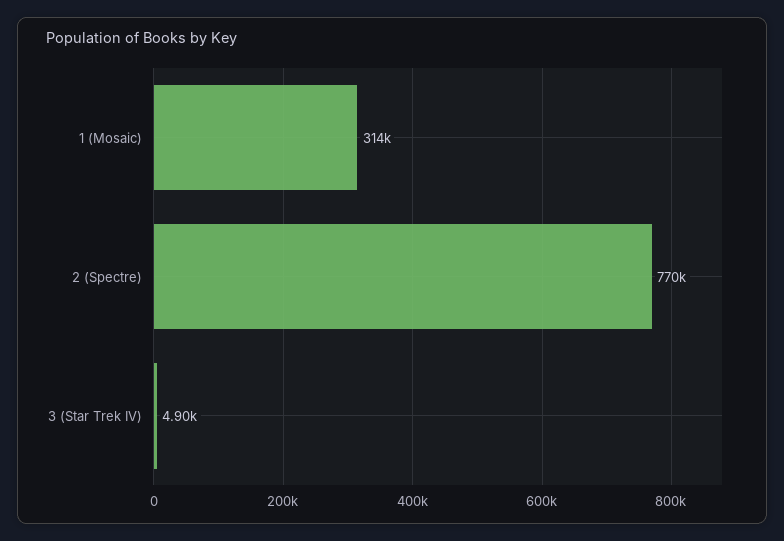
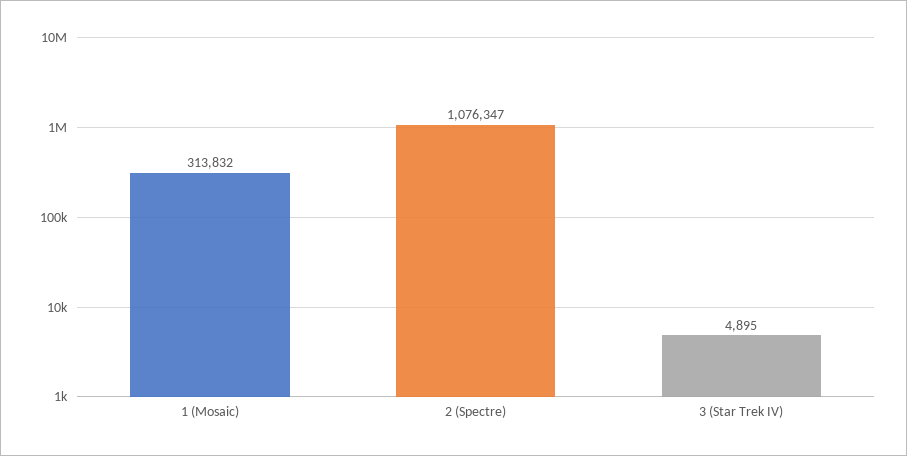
  {
    "1 (Mosaic)": 313832,
-   "2 (Spectre)": 770000,
+   "2 (Spectre)": 1076347,
    "3 (Star Trek IV)": 4895
  }

